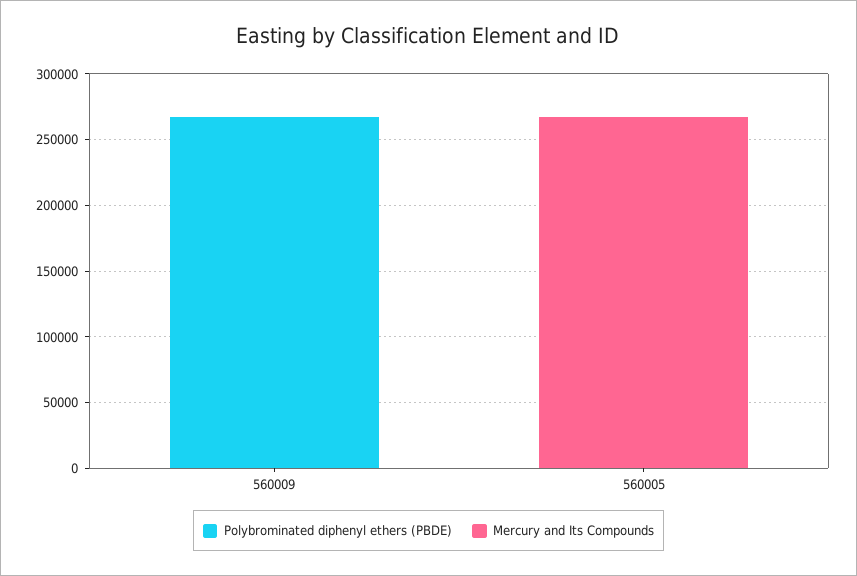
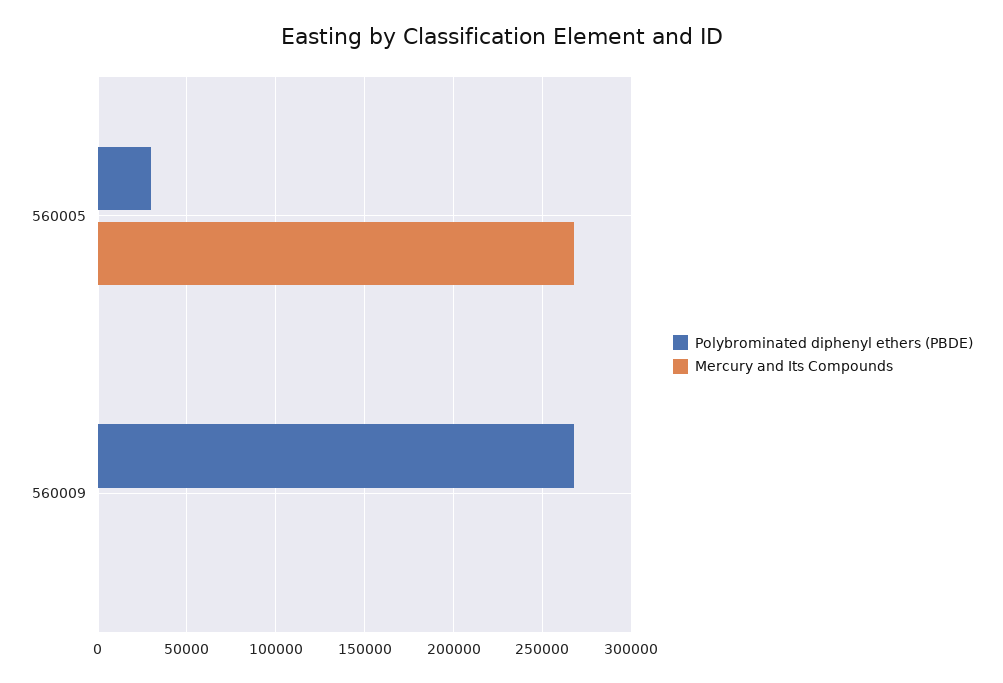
  {
    "Polybrominated diphenyl ethers (PBDE)": {
      "560009": 270000,
-     "560005": 0
+     "560005": 30000
    },
    "Mercury and Its Compounds": {
      "560009": 0,
      "560005": 270000
    }
  }

